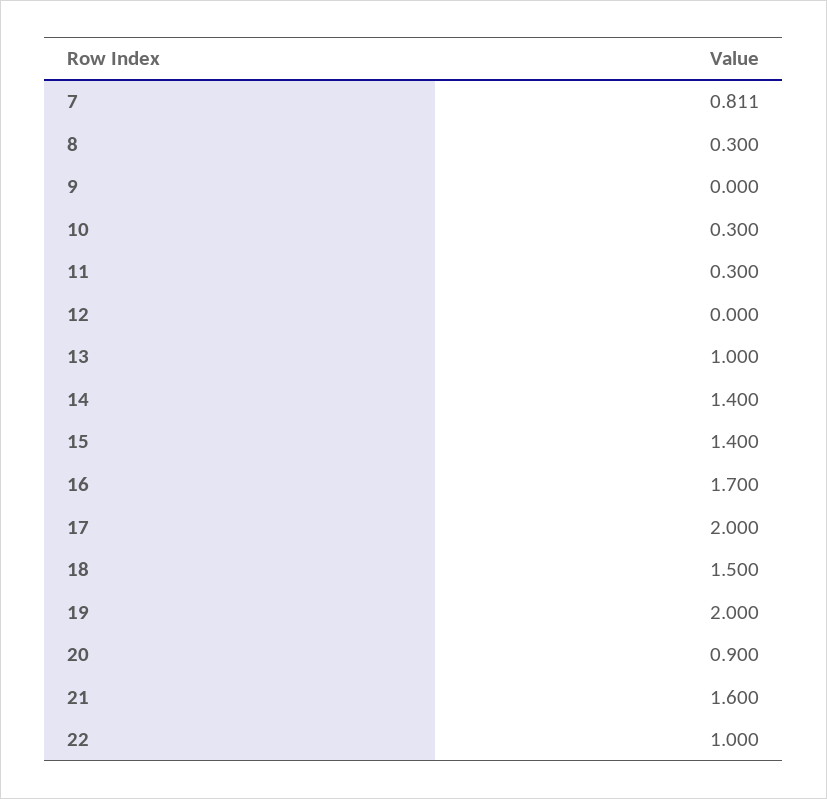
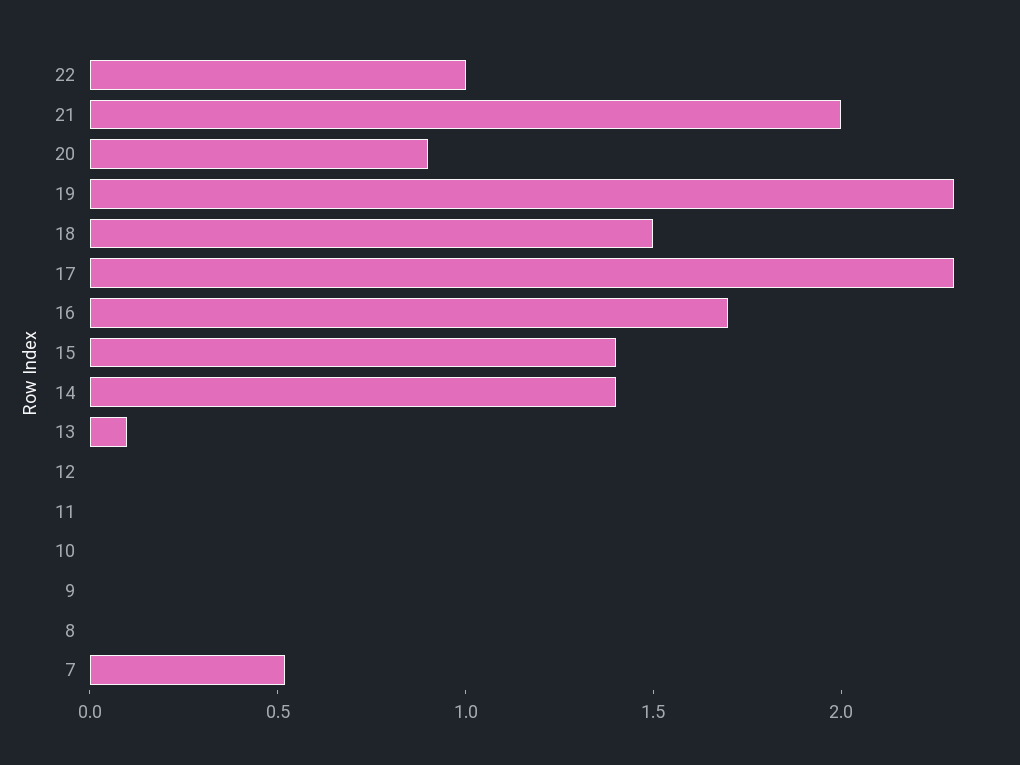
  {
-   "7": 0.811,
+   "7": 0.5,
-   "8": 0.3,
+   "8": 0,
    "9": 0,
-   "10": 0.3,
+   "10": 0,
-   "11": 0.3,
+   "11": 0,
    "12": 0,
-   "13": 1,
+   "13": 0.1,
    "14": 1.4,
    "15": 1.4,
    "16": 1.7,
-   "17": 2,
+   "17": 2.3,
    "18": 1.5,
-   "19": 2,
+   "19": 2.3,
    "20": 0.9,
-   "21": 1.6,
+   "21": 2,
    "22": 1
  }

